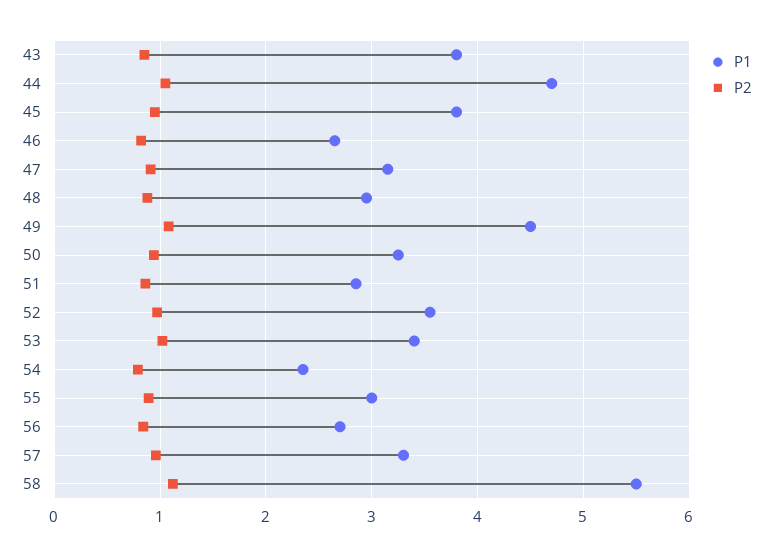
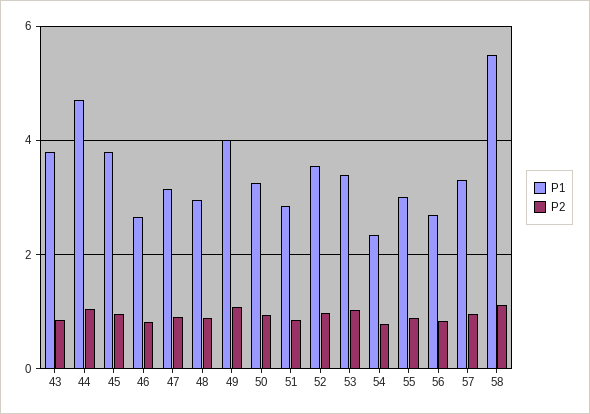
  {
    "P1": {
      "43": 3.8,
      "44": 4.7,
      "45": 3.8,
      "46": 2.7,
      "47": 3.2,
      "48": 3,
-     "49": 4.5,
+     "49": 4,
      "50": 3.3,
      "51": 2.9,
      "52": 3.6,
      "53": 3.4,
      "54": 2.4,
      "55": 3,
      "56": 2.7,
      "57": 3.3,
      "58": 5.5
    },
    "P2": {
      "43": 0.9,
      "44": 1.1,
      "45": 1,
      "46": 0.8,
      "47": 0.9,
      "48": 0.9,
      "49": 1.1,
      "50": 0.9,
      "51": 0.9,
      "52": 1,
      "53": 1,
      "54": 0.8,
      "55": 0.9,
      "56": 0.8,
      "57": 1,
      "58": 1.1
    }
  }

